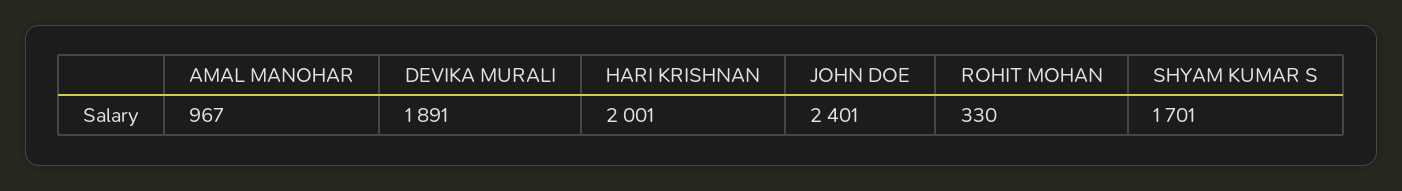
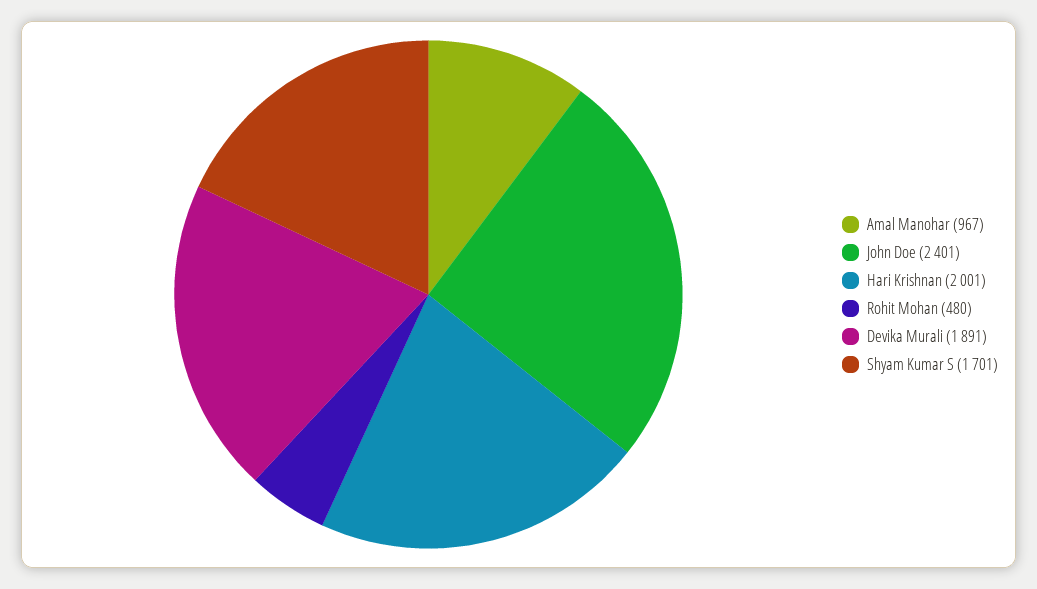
  {
    "AMAL MANOHAR": 967,
    "DEVIKA MURALI": 1891,
    "HARI KRISHNAN": 2001,
    "JOHN DOE": 2401,
-   "ROHIT MOHAN": 330,
+   "ROHIT MOHAN": 480,
    "SHYAM KUMAR S": 1701
  }

